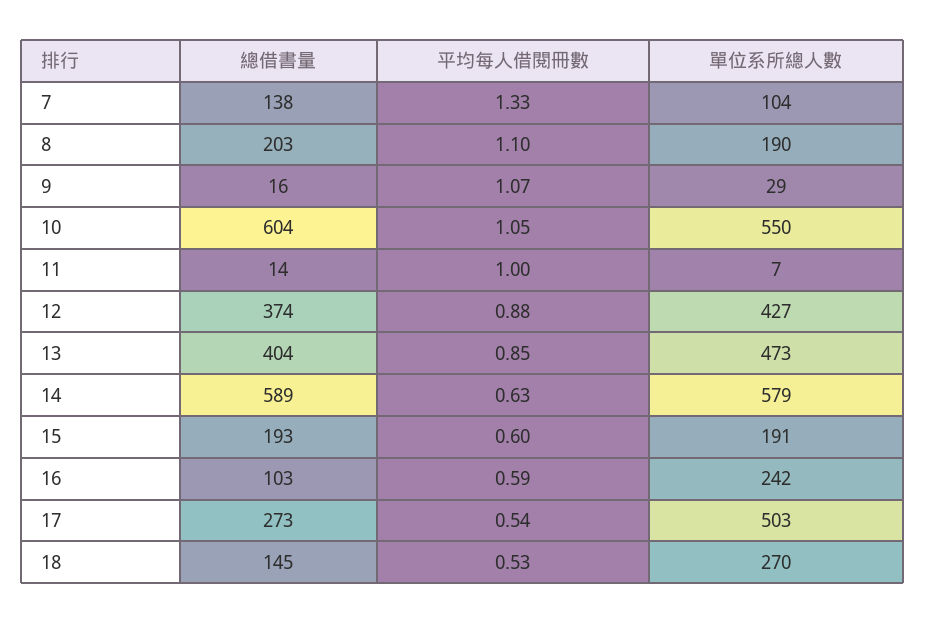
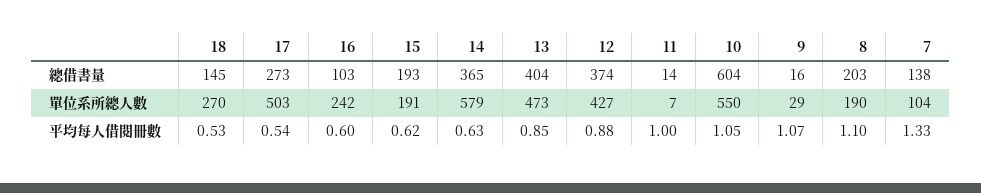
  {
    "總借書量": {
      "7": 138,
      "8": 203,
      "9": 16,
      "10": 604,
      "11": 14,
      "12": 374,
      "13": 404,
-     "14": 589,
+     "14": 365,
      "15": 193,
      "16": 103,
      "17": 273,
      "18": 145
    },
    "平均每人借閱冊數": {
      "7": 1.33,
      "8": 1.1,
      "9": 1.07,
      "10": 1.05,
      "11": 1,
      "12": 0.88,
      "13": 0.85,
      "14": 0.63,
-     "15": 0.6,
+     "15": 0.62,
-     "16": 0.59,
+     "16": 0.6,
      "17": 0.54,
      "18": 0.53
    },
    "單位系所總人數": {
      "7": 104,
      "8": 190,
      "9": 29,
      "10": 550,
      "11": 7,
      "12": 427,
      "13": 473,
      "14": 579,
      "15": 191,
      "16": 242,
      "17": 503,
      "18": 270
    }
  }

